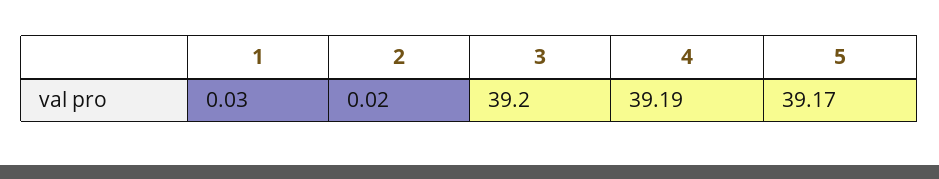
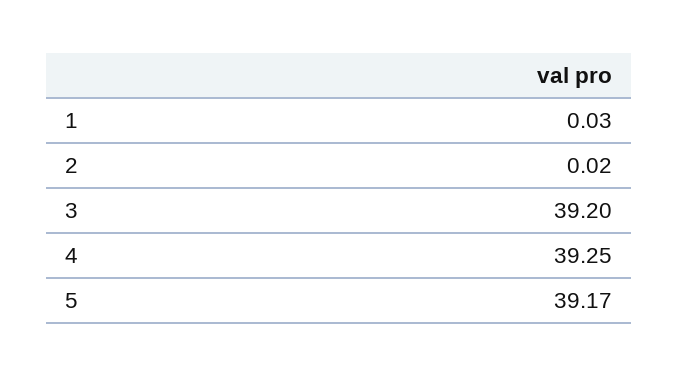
  {
    "1": 0.03,
    "2": 0.02,
    "3": 39.2,
-   "4": 39.19,
+   "4": 39.25,
    "5": 39.17
  }

